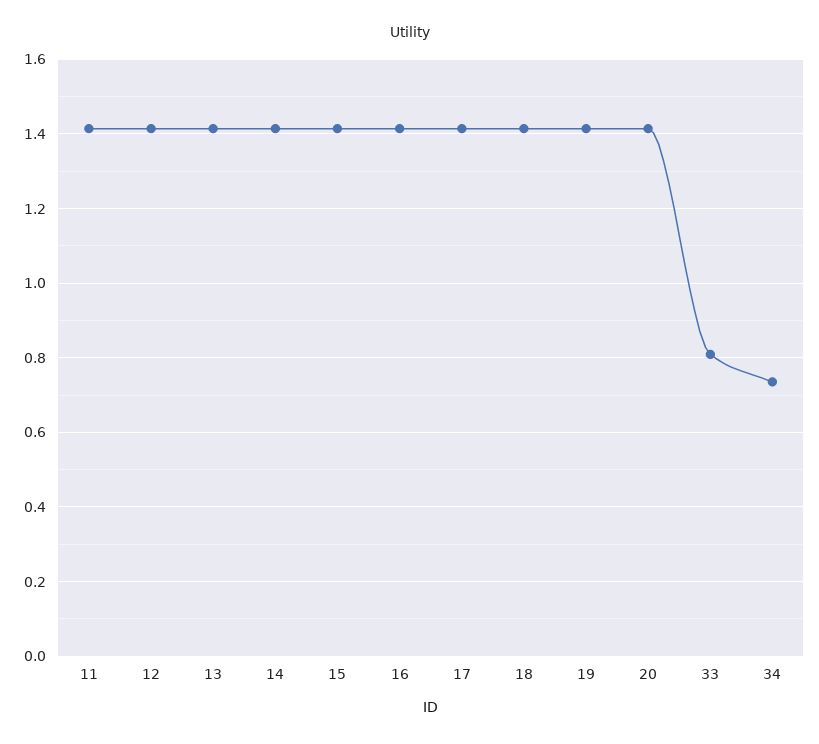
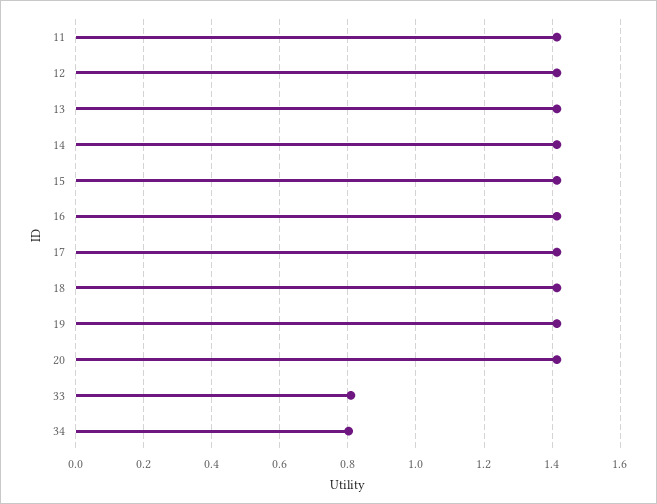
  {
    "11": 1.42,
    "12": 1.42,
    "13": 1.42,
    "14": 1.42,
    "15": 1.42,
    "16": 1.42,
    "17": 1.42,
    "18": 1.42,
    "19": 1.42,
    "20": 1.42,
    "33": 0.8,
-   "34": 0.74
+   "34": 0.8
  }

